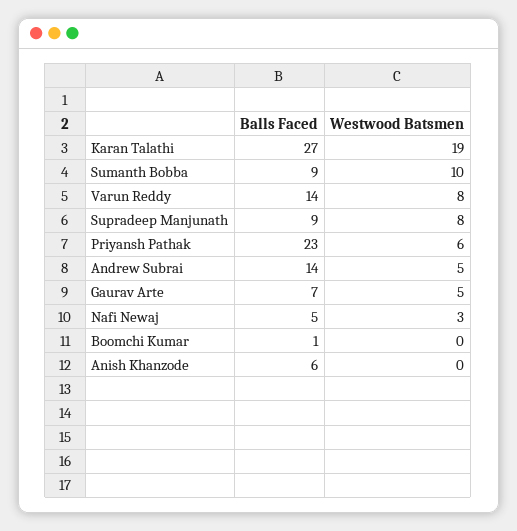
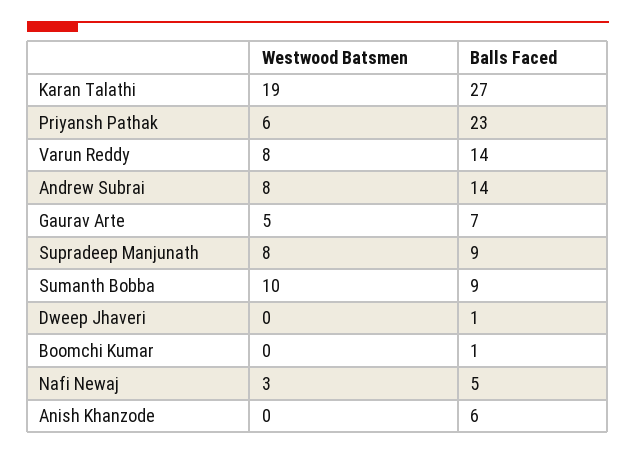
  {
    "Balls Faced": {
      "Karan Talathi": 27,
      "Sumanth Bobba": 9,
      "Varun Reddy": 14,
      "Supradeep Manjunath": 9,
      "Priyansh Pathak": 23,
      "Andrew Subrai": 14,
      "Gaurav Arte": 7,
      "Nafi Newaj": 5,
      "Boomchi Kumar": 1,
-     "Anish Khanzode": 6
+     "Anish Khanzode": 6,
+     "Dweep Jhaveri": 1
    },
    "Westwood Batsmen": {
      "Karan Talathi": 19,
      "Sumanth Bobba": 10,
      "Varun Reddy": 8,
      "Supradeep Manjunath": 8,
      "Priyansh Pathak": 6,
-     "Andrew Subrai": 5,
+     "Andrew Subrai": 8,
      "Gaurav Arte": 5,
      "Nafi Newaj": 3,
      "Boomchi Kumar": 0,
-     "Anish Khanzode": 0
+     "Anish Khanzode": 0,
+     "Dweep Jhaveri": 0
    }
  }

